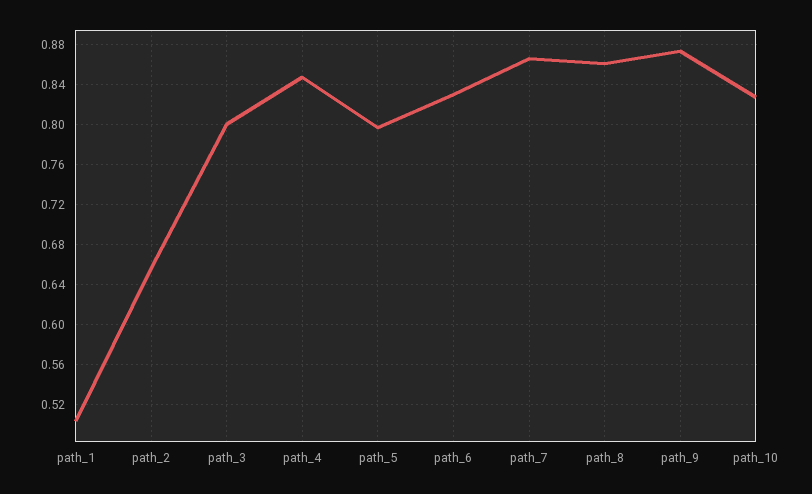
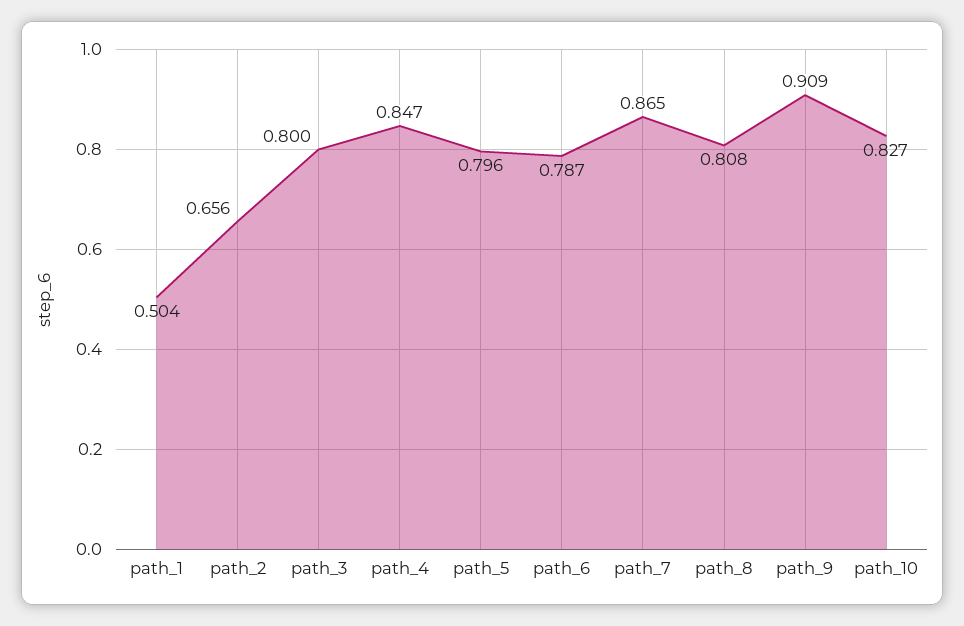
  {
    "path_1": 0.504,
    "path_2": 0.656,
    "path_3": 0.8,
    "path_4": 0.847,
    "path_5": 0.796,
-   "path_6": 0.83,
+   "path_6": 0.787,
    "path_7": 0.865,
-   "path_8": 0.86,
+   "path_8": 0.808,
-   "path_9": 0.87,
+   "path_9": 0.909,
    "path_10": 0.827
  }

